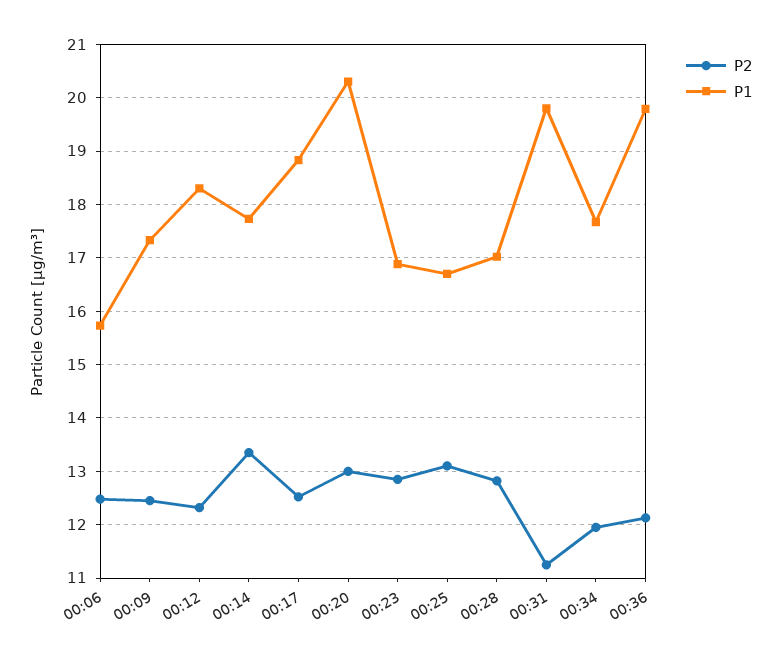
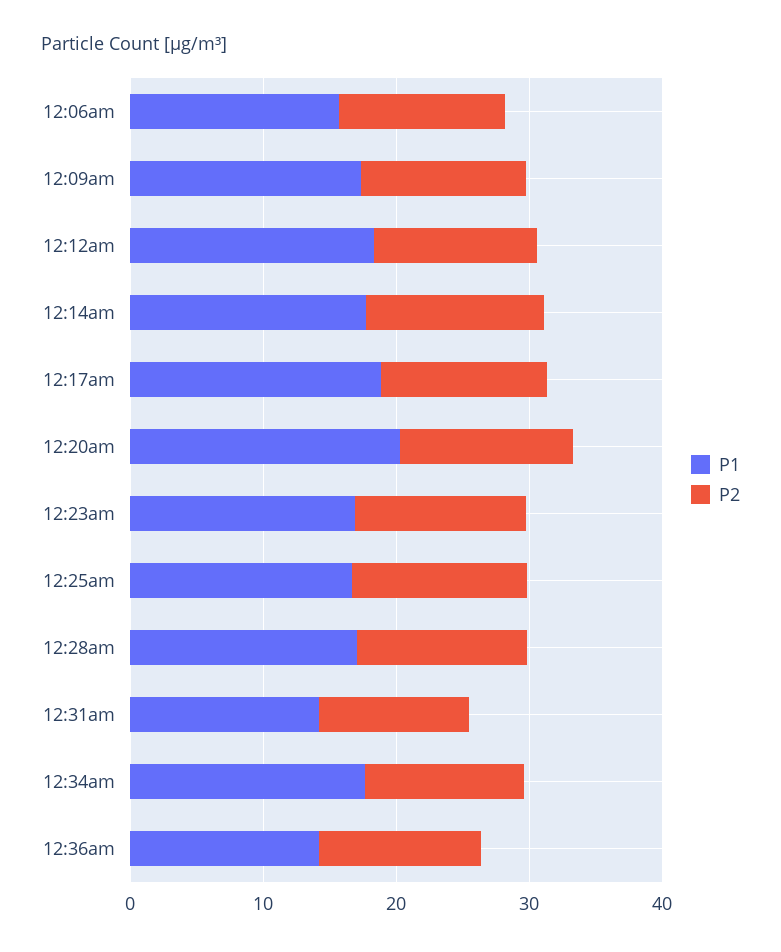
  {
    "P2": {
      "00:06": 12.4,
      "00:09": 12.4,
      "00:12": 12.4,
      "00:14": 13.4,
      "00:17": 12.6,
      "00:20": 13,
      "00:23": 12.8,
      "00:25": 13.2,
      "00:28": 12.8,
      "00:31": 11.2,
      "00:34": 12,
      "00:36": 12.2
    },
    "P1": {
      "00:06": 15.8,
      "00:09": 17.4,
      "00:12": 18.4,
      "00:14": 17.8,
      "00:17": 18.8,
      "00:20": 20.4,
      "00:23": 16.8,
      "00:25": 16.8,
      "00:28": 17,
-     "00:31": 19.8,
+     "00:31": 14,
      "00:34": 17.6,
-     "00:36": 19.8
+     "00:36": 14
    }
  }

